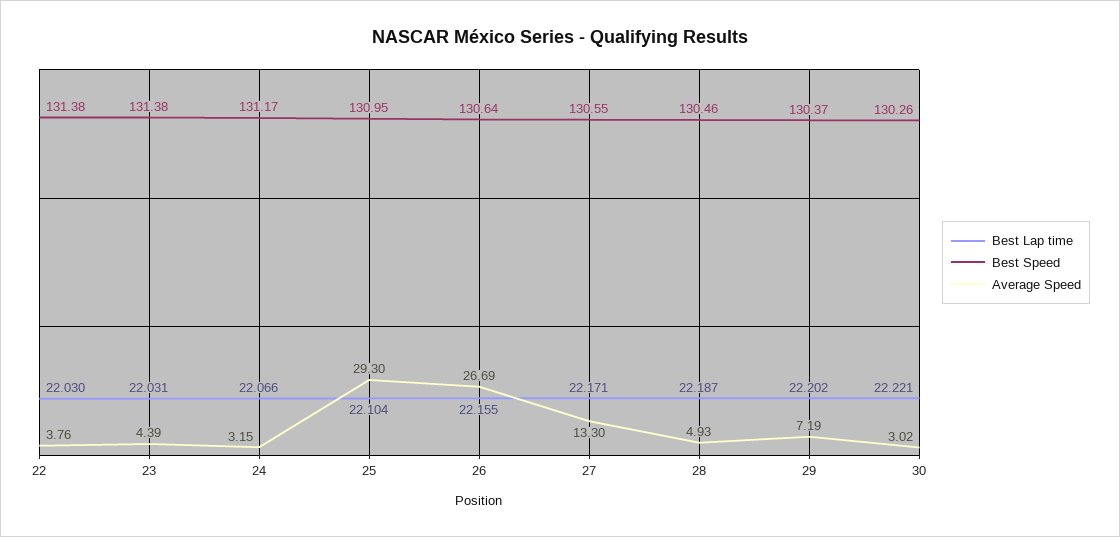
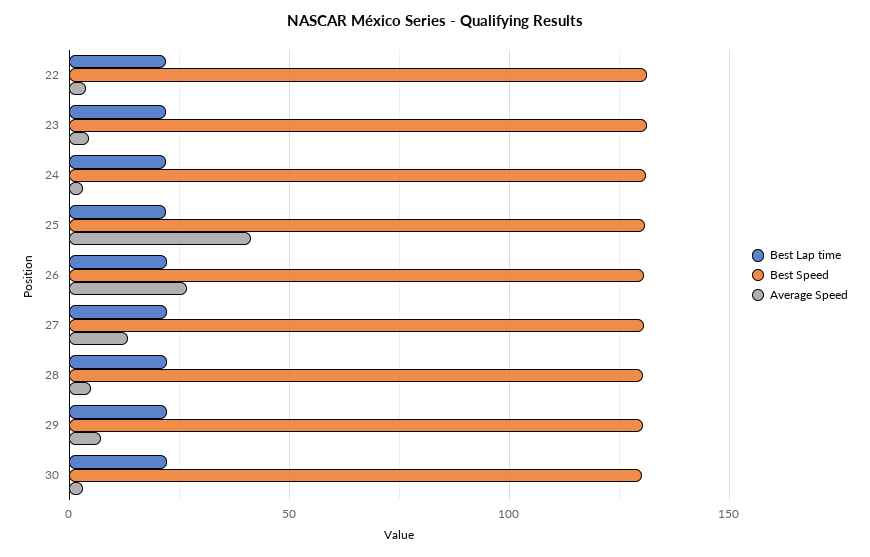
  {
    "Best Lap time": {
      "22": 22.03,
      "23": 22.031,
      "24": 22.066,
      "25": 22.104,
      "26": 22.155,
      "27": 22.171,
      "28": 22.187,
      "29": 22.202,
      "30": 22.221
    },
    "Best Speed": {
      "22": 131.38,
      "23": 131.38,
      "24": 131.17,
      "25": 130.95,
      "26": 130.64,
      "27": 130.55,
      "28": 130.46,
      "29": 130.37,
      "30": 130.26
    },
    "Average Speed": {
      "22": 3.76,
      "23": 4.39,
      "24": 3.15,
-     "25": 29.3,
+     "25": 40,
      "26": 26.69,
      "27": 13.3,
      "28": 4.93,
      "29": 7.19,
      "30": 3.02
    }
  }

